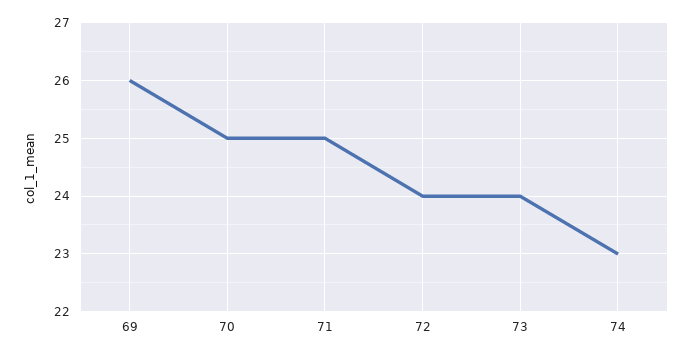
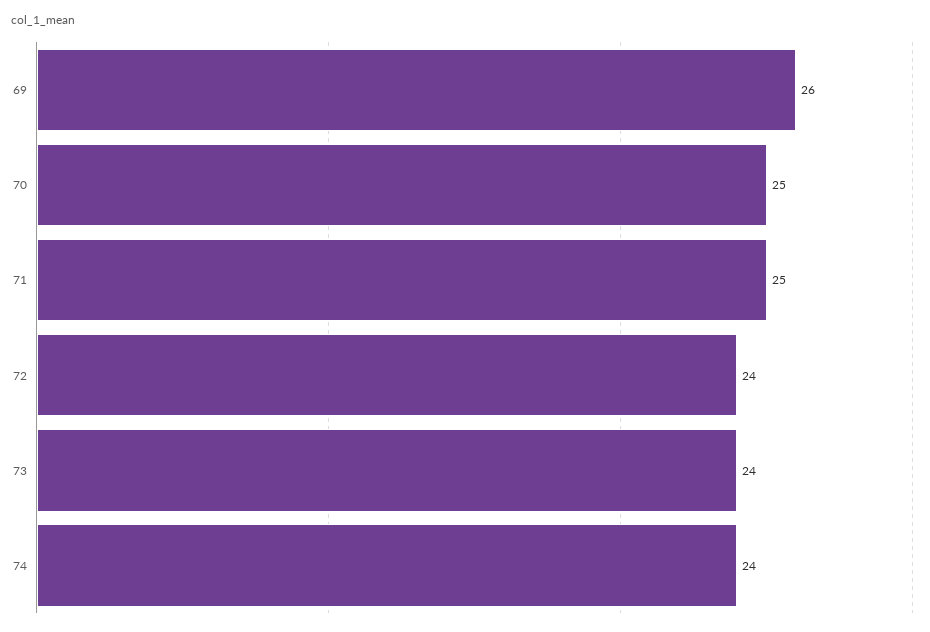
  {
    "69": 26,
    "70": 25,
    "71": 25,
    "72": 24,
    "73": 24,
-   "74": 23
+   "74": 24
  }

